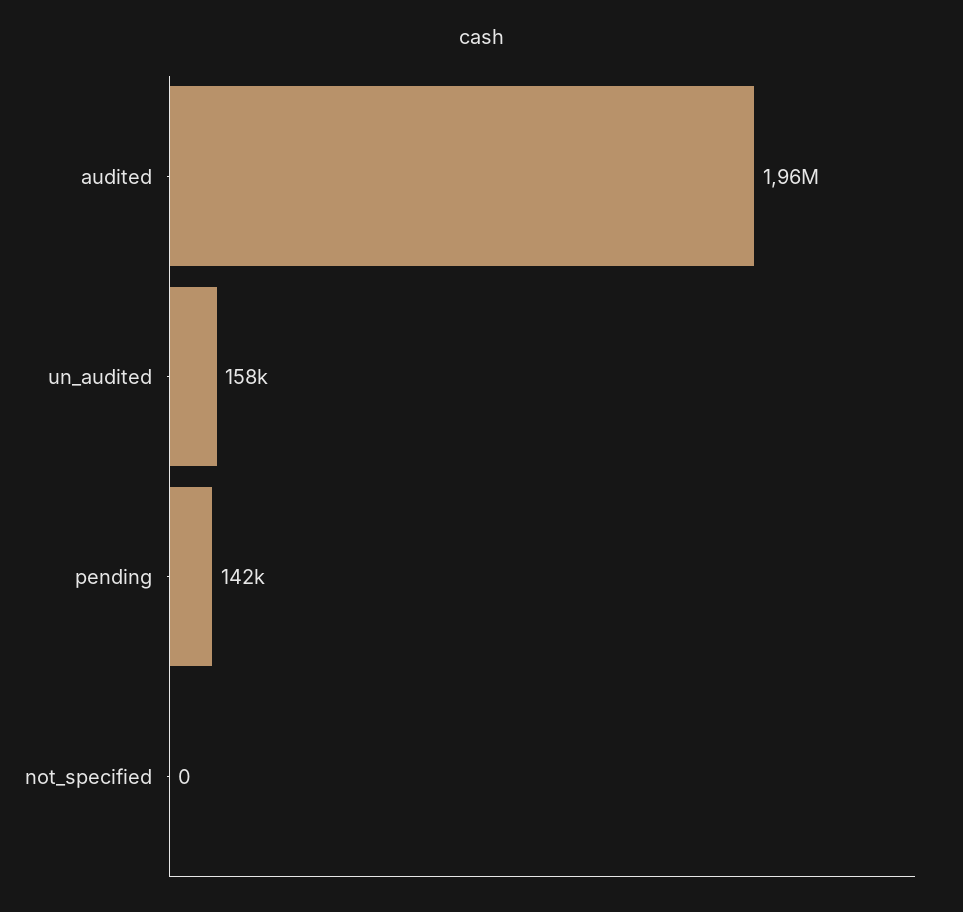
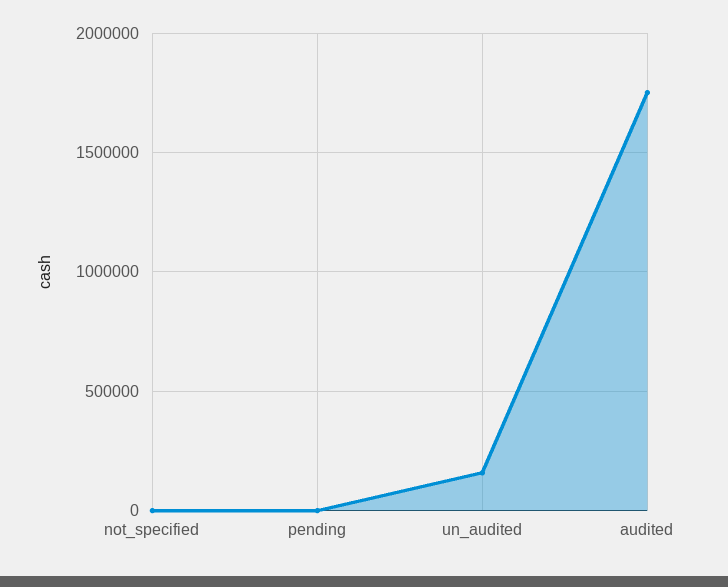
  {
-   "audited": 1960000,
+   "audited": 1750000,
    "un_audited": 158000,
-   "pending": 142000,
+   "pending": 0,
    "not_specified": 0
  }

